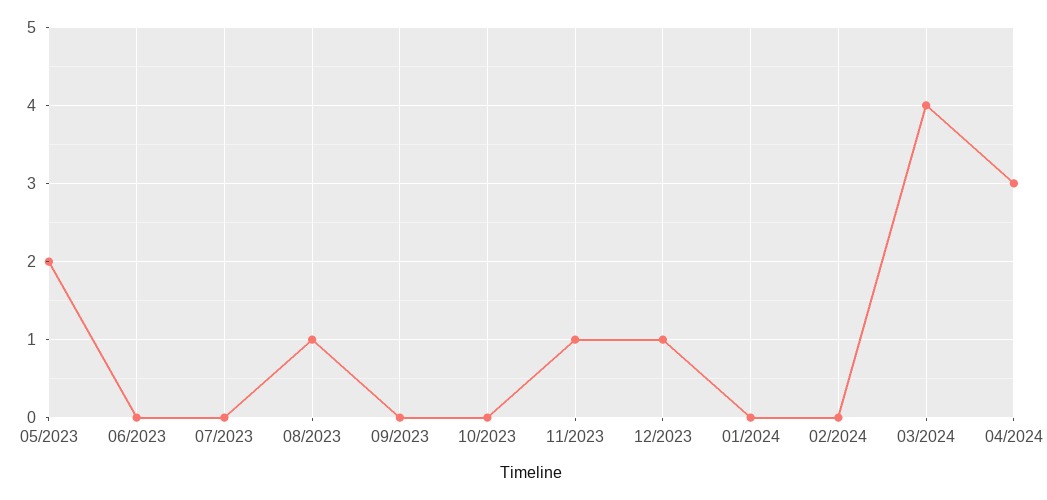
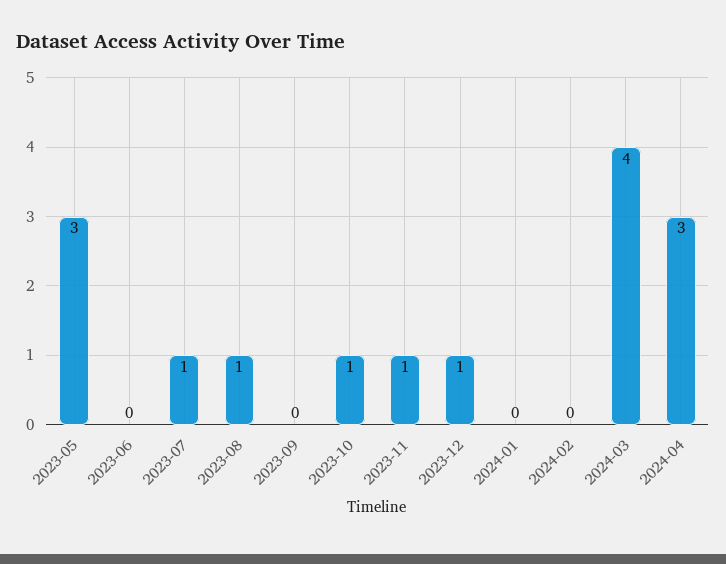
  {
-   "05/2023": 2,
+   "05/2023": 3,
    "06/2023": 0,
-   "07/2023": 0,
+   "07/2023": 1,
    "08/2023": 1,
    "09/2023": 0,
-   "10/2023": 0,
+   "10/2023": 1,
    "11/2023": 1,
    "12/2023": 1,
    "01/2024": 0,
    "02/2024": 0,
    "03/2024": 4,
    "04/2024": 3
  }

